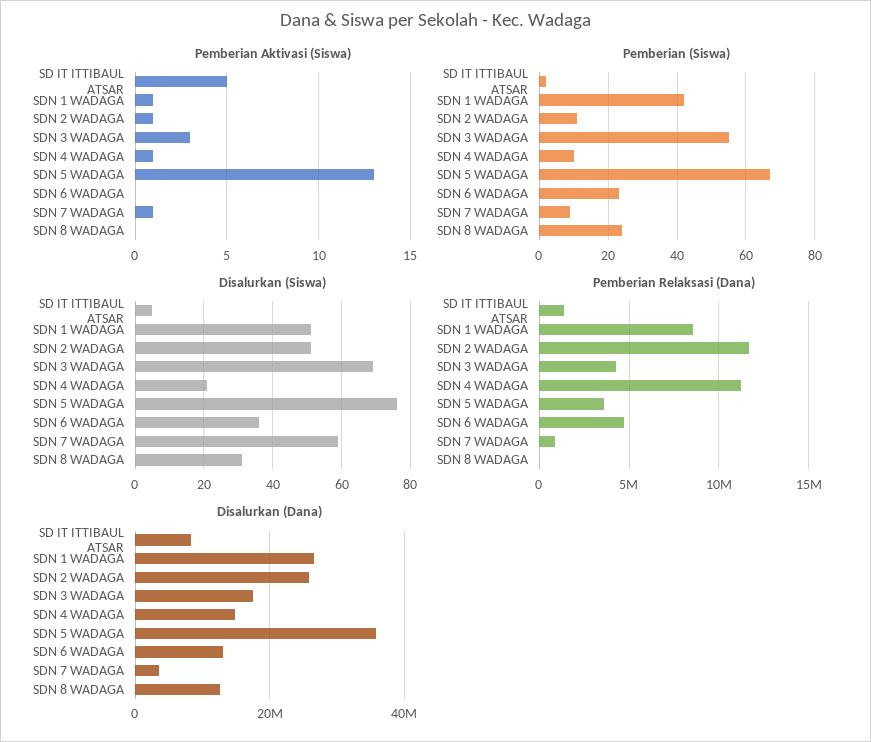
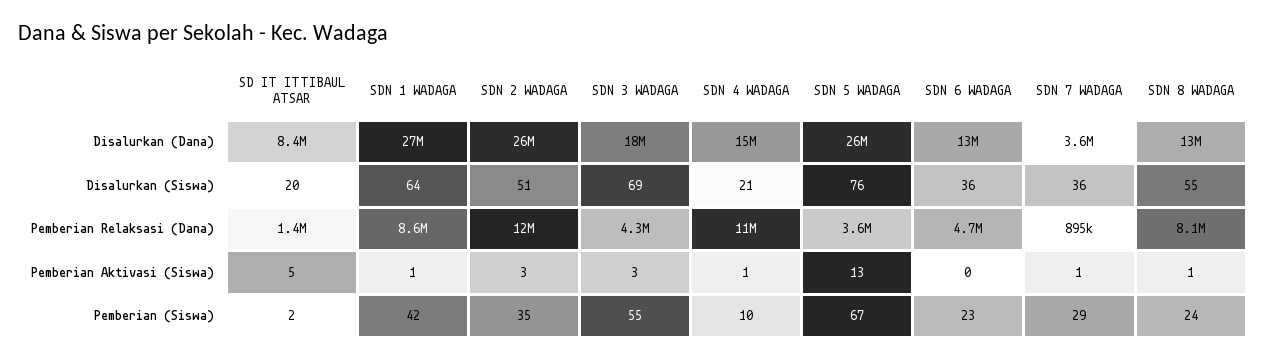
  {
    "Pemberian Aktivasi (Siswa)": {
      "SD IT ITTIBAUL ATSAR": 5,
      "SDN 1 WADAGA": 1,
-     "SDN 2 WADAGA": 1,
+     "SDN 2 WADAGA": 3,
      "SDN 3 WADAGA": 3,
      "SDN 4 WADAGA": 1,
      "SDN 5 WADAGA": 13,
      "SDN 6 WADAGA": 0,
      "SDN 7 WADAGA": 1,
-     "SDN 8 WADAGA": 0
+     "SDN 8 WADAGA": 1
    },
    "Pemberian (Siswa)": {
      "SD IT ITTIBAUL ATSAR": 2,
      "SDN 1 WADAGA": 42,
-     "SDN 2 WADAGA": 10,
+     "SDN 2 WADAGA": 35,
      "SDN 3 WADAGA": 55,
      "SDN 4 WADAGA": 10,
      "SDN 5 WADAGA": 67,
      "SDN 6 WADAGA": 23,
-     "SDN 7 WADAGA": 10,
+     "SDN 7 WADAGA": 29,
      "SDN 8 WADAGA": 24
    },
    "Disalurkan (Siswa)": {
-     "SD IT ITTIBAUL ATSAR": 5,
+     "SD IT ITTIBAUL ATSAR": 20,
-     "SDN 1 WADAGA": 50,
+     "SDN 1 WADAGA": 64,
      "SDN 2 WADAGA": 51,
      "SDN 3 WADAGA": 69,
      "SDN 4 WADAGA": 21,
      "SDN 5 WADAGA": 76,
      "SDN 6 WADAGA": 36,
-     "SDN 7 WADAGA": 60,
+     "SDN 7 WADAGA": 36,
-     "SDN 8 WADAGA": 30
+     "SDN 8 WADAGA": 55
    },
    "Pemberian Relaksasi (Dana)": {
      "SD IT ITTIBAUL ATSAR": 1400000,
      "SDN 1 WADAGA": 8600000,
      "SDN 2 WADAGA": 12000000,
      "SDN 3 WADAGA": 4300000,
      "SDN 4 WADAGA": 11000000,
      "SDN 5 WADAGA": 3600000,
      "SDN 6 WADAGA": 4700000,
      "SDN 7 WADAGA": 895000,
-     "SDN 8 WADAGA": 0
+     "SDN 8 WADAGA": 8100000
    },
    "Disalurkan (Dana)": {
      "SD IT ITTIBAUL ATSAR": 8400000,
      "SDN 1 WADAGA": 27000000,
      "SDN 2 WADAGA": 26000000,
      "SDN 3 WADAGA": 18000000,
      "SDN 4 WADAGA": 15000000,
-     "SDN 5 WADAGA": 36000000,
+     "SDN 5 WADAGA": 26000000,
      "SDN 6 WADAGA": 13000000,
      "SDN 7 WADAGA": 3600000,
      "SDN 8 WADAGA": 13000000
    }
  }

